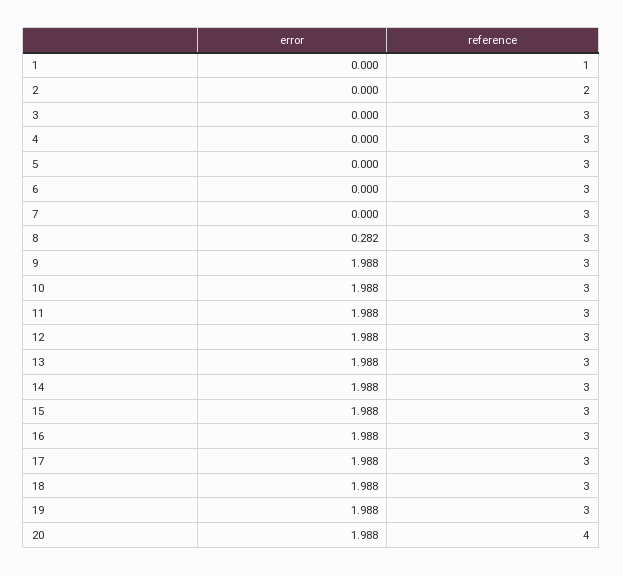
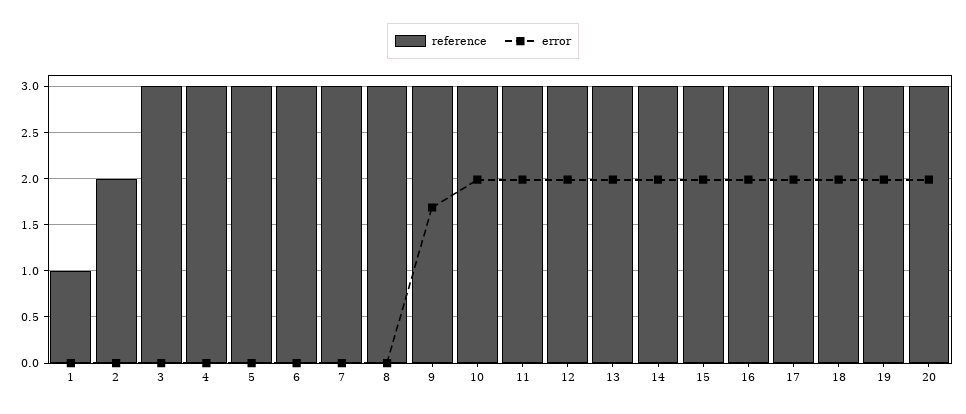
  {
    "error": {
      "1": 0,
      "2": 0,
      "3": 0,
      "4": 0,
      "5": 0,
      "6": 0,
      "7": 0,
-     "8": 0.282,
+     "8": 0,
-     "9": 1.988,
+     "9": 1.7,
      "10": 1.988,
      "11": 1.988,
      "12": 1.988,
      "13": 1.988,
      "14": 1.988,
      "15": 1.988,
      "16": 1.988,
      "17": 1.988,
      "18": 1.988,
      "19": 1.988,
      "20": 1.988
    },
    "reference": {
      "1": 1,
      "2": 2,
      "3": 3,
      "4": 3,
      "5": 3,
      "6": 3,
      "7": 3,
      "8": 3,
      "9": 3,
      "10": 3,
      "11": 3,
      "12": 3,
      "13": 3,
      "14": 3,
      "15": 3,
      "16": 3,
      "17": 3,
      "18": 3,
      "19": 3,
-     "20": 4
+     "20": 3
    }
  }

